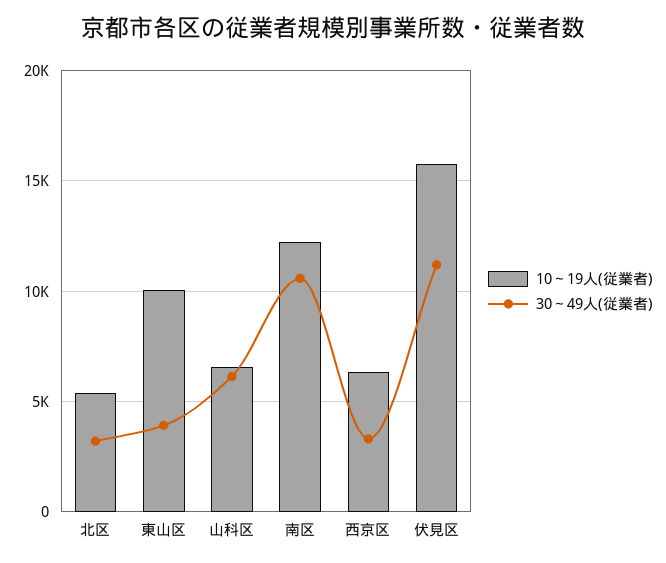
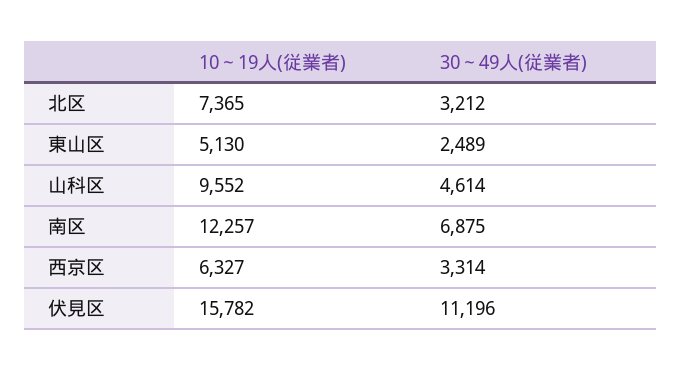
  {
    "10～19人(従業者)": {
-     "北区": 5500,
+     "北区": 7365,
-     "東山区": 10000,
+     "東山区": 5130,
-     "山科区": 6500,
+     "山科区": 9552,
      "南区": 12257,
      "西京区": 6327,
      "伏見区": 15782
    },
    "30～49人(従業者)": {
      "北区": 3212,
-     "東山区": 4000,
+     "東山区": 2489,
-     "山科区": 6000,
+     "山科区": 4614,
-     "南区": 10500,
+     "南区": 6875,
      "西京区": 3314,
      "伏見区": 11196
    }
  }

